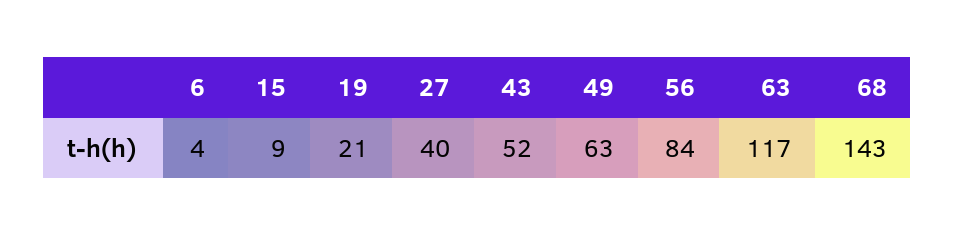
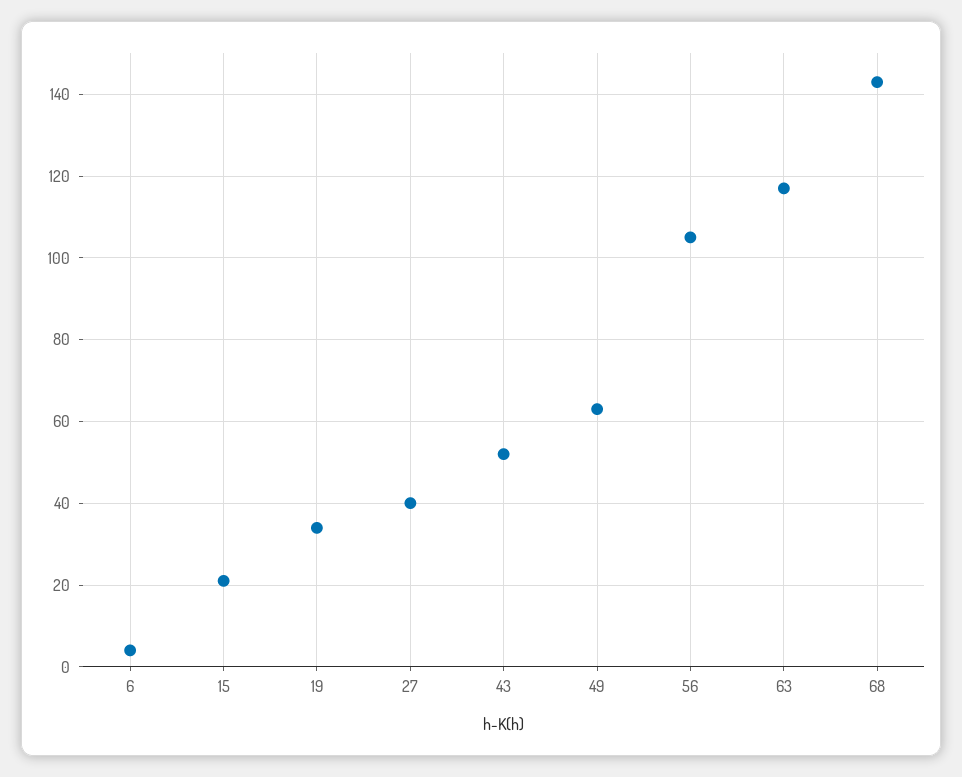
  {
    "6": 4,
-   "15": 9,
+   "15": 20,
-   "19": 21,
+   "19": 35,
    "27": 40,
    "43": 52,
    "49": 63,
-   "56": 84,
+   "56": 105,
    "63": 117,
    "68": 143
  }

